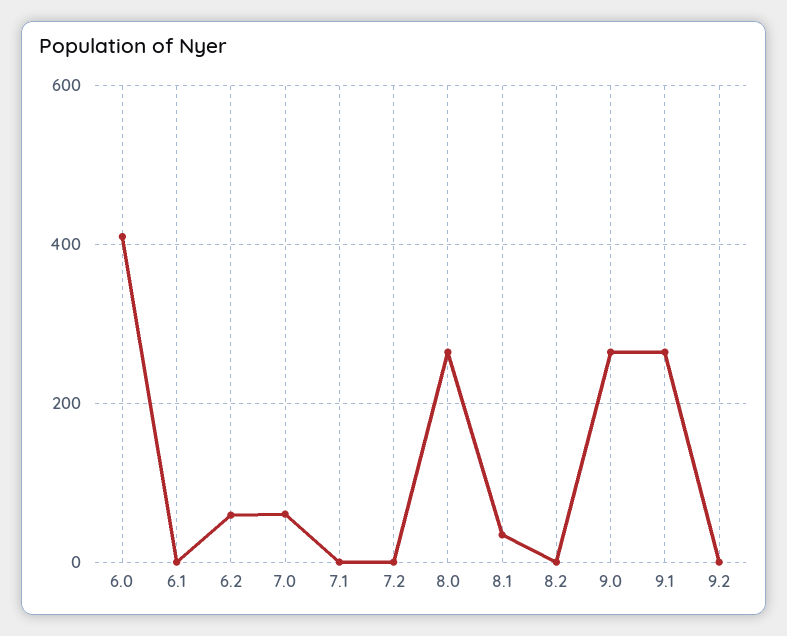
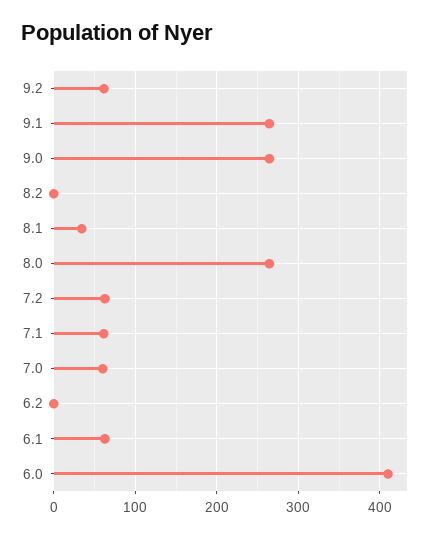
  {
    "6.0": 410,
-   "6.1": 0,
+   "6.1": 60,
-   "6.2": 60,
+   "6.2": 0,
    "7.0": 60,
-   "7.1": 0,
+   "7.1": 60,
-   "7.2": 0,
+   "7.2": 60,
    "8.0": 260,
    "8.1": 30,
    "8.2": 0,
    "9.0": 260,
    "9.1": 260,
-   "9.2": 0
+   "9.2": 60
  }

